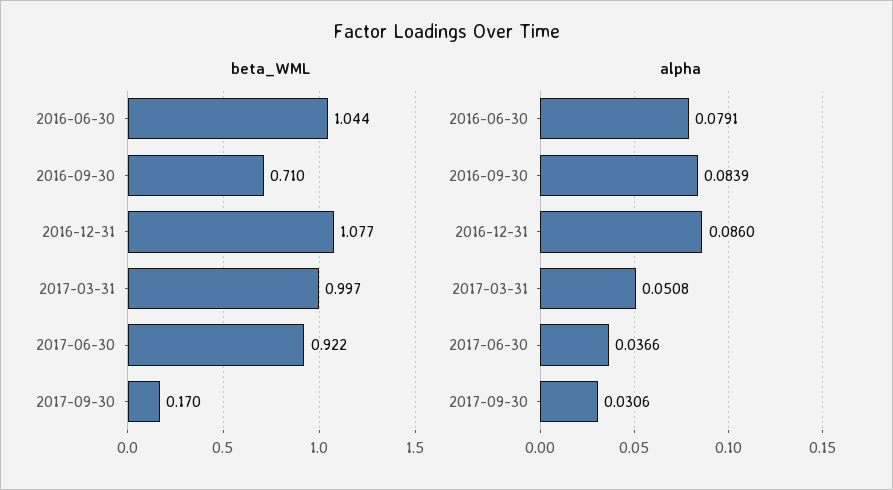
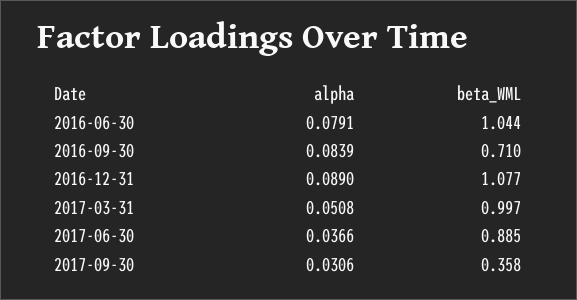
  {
    "beta_WML": {
      "2016-06-30": 1.044,
      "2016-09-30": 0.71,
      "2016-12-31": 1.077,
      "2017-03-31": 0.997,
-     "2017-06-30": 0.922,
+     "2017-06-30": 0.885,
-     "2017-09-30": 0.17
+     "2017-09-30": 0.358
    },
    "alpha": {
      "2016-06-30": 0.0791,
      "2016-09-30": 0.0839,
-     "2016-12-31": 0.086,
+     "2016-12-31": 0.089,
      "2017-03-31": 0.0508,
      "2017-06-30": 0.0366,
      "2017-09-30": 0.0306
    }
  }

